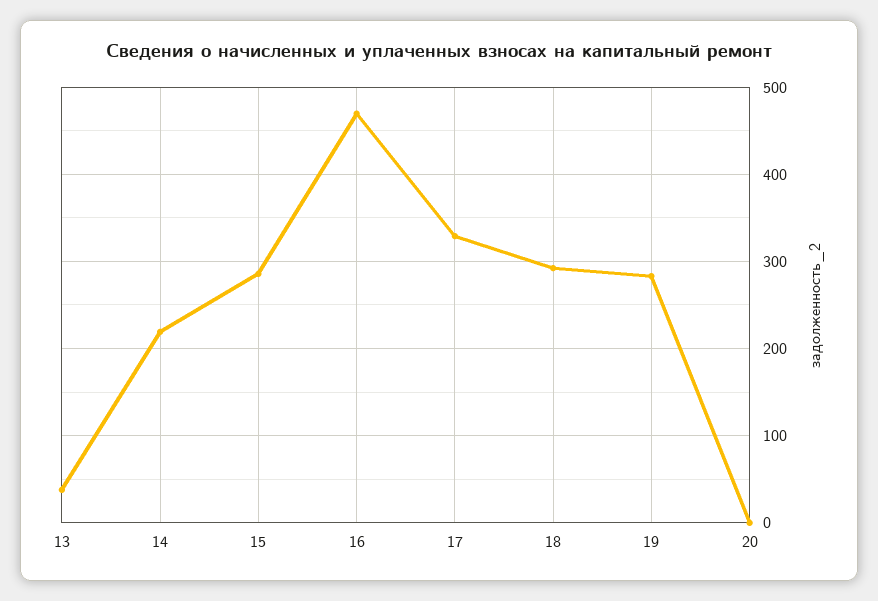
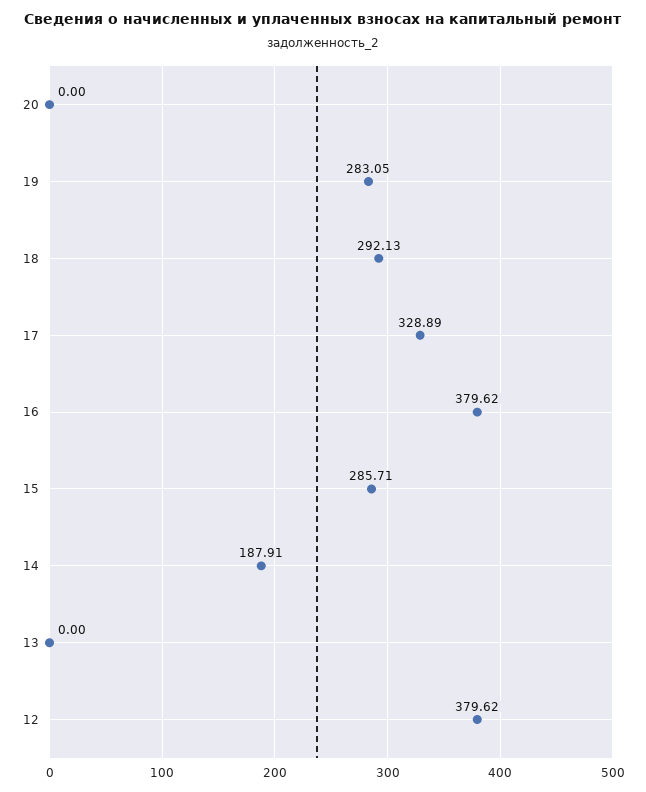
  {
-   "13": 40,
+   "13": 0,
-   "14": 220,
+   "14": 187.91,
    "15": 285.71,
-   "16": 470,
+   "16": 379.62,
    "17": 328.89,
    "18": 292.13,
    "19": 283.05,
-   "20": 0
+   "20": 0,
+   "12": 379.62
  }

